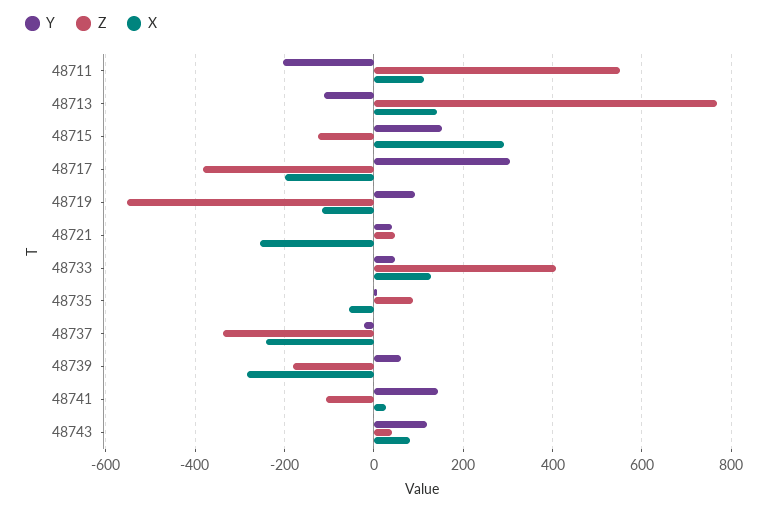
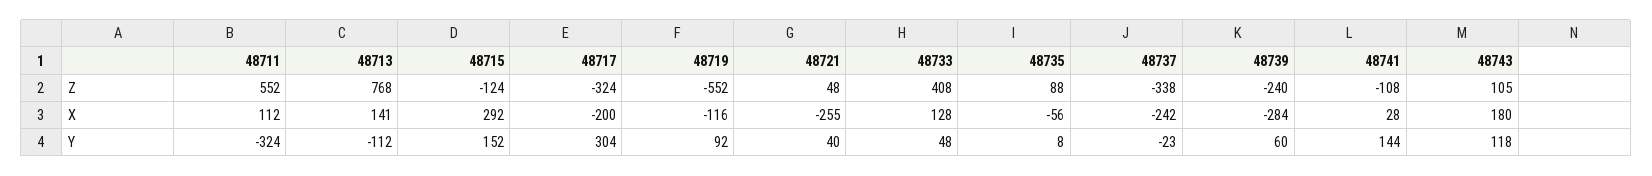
  {
    "Y": {
-     "48711": -200,
+     "48711": -324,
      "48713": -112,
      "48715": 152,
      "48717": 304,
      "48719": 92,
      "48721": 40,
      "48733": 48,
      "48735": 8,
      "48737": -23,
      "48739": 60,
      "48741": 144,
      "48743": 118
    },
    "Z": {
      "48711": 552,
      "48713": 768,
      "48715": -124,
-     "48717": -380,
+     "48717": -324,
      "48719": -552,
      "48721": 48,
      "48733": 408,
      "48735": 88,
      "48737": -338,
-     "48739": -180,
+     "48739": -240,
      "48741": -108,
-     "48743": 40
+     "48743": 105
    },
    "X": {
      "48711": 112,
      "48713": 141,
      "48715": 292,
      "48717": -200,
      "48719": -116,
      "48721": -255,
      "48733": 128,
      "48735": -56,
      "48737": -242,
      "48739": -284,
      "48741": 28,
-     "48743": 80
+     "48743": 180
    }
  }

